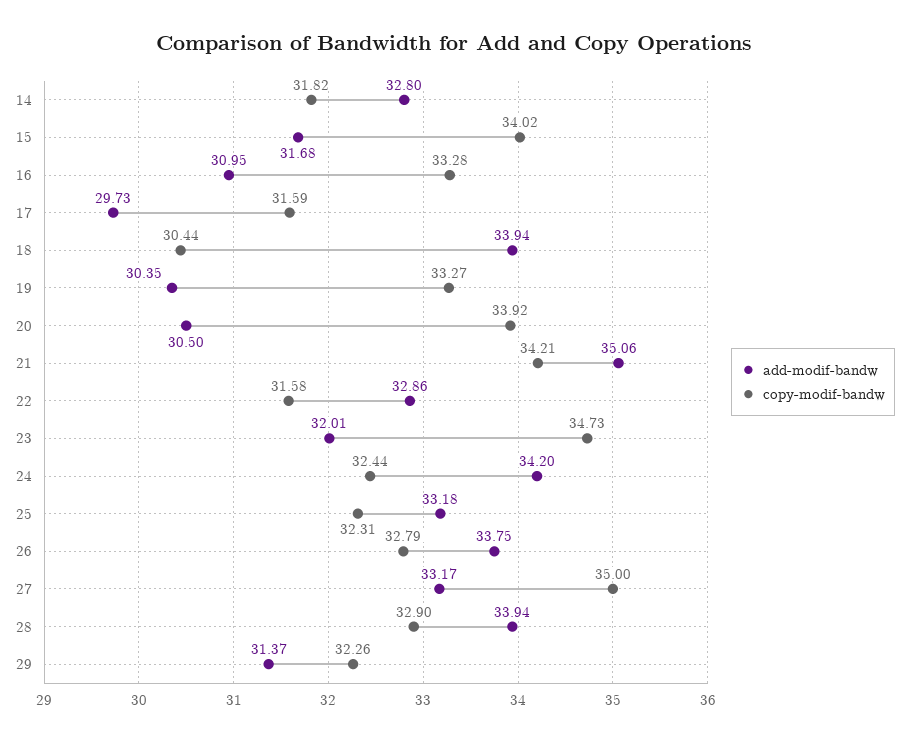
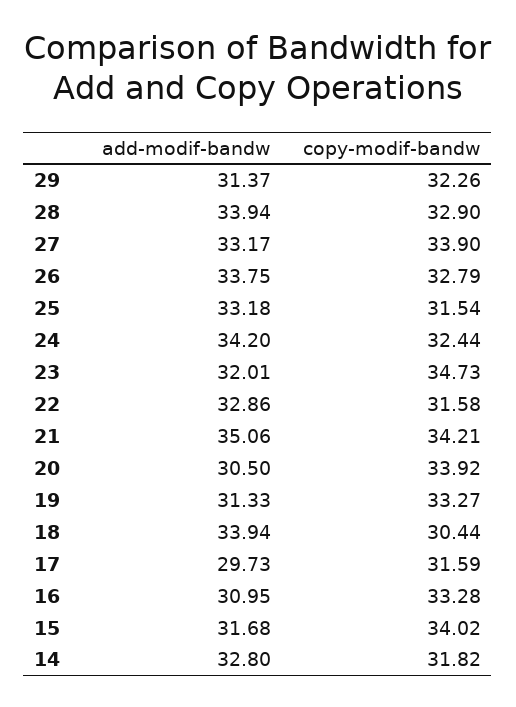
  {
    "add-modif-bandw": {
      "14": 32.8,
      "15": 31.68,
      "16": 30.95,
      "17": 29.73,
      "18": 33.94,
-     "19": 30.35,
+     "19": 31.33,
      "20": 30.5,
      "21": 35.06,
      "22": 32.86,
      "23": 32.01,
      "24": 34.2,
      "25": 33.18,
      "26": 33.75,
      "27": 33.17,
      "28": 33.94,
      "29": 31.37
    },
    "copy-modif-bandw": {
      "14": 31.82,
      "15": 34.02,
      "16": 33.28,
      "17": 31.59,
      "18": 30.44,
      "19": 33.27,
      "20": 33.92,
      "21": 34.21,
      "22": 31.58,
      "23": 34.73,
      "24": 32.44,
-     "25": 32.31,
+     "25": 31.54,
      "26": 32.79,
-     "27": 35,
+     "27": 33.9,
      "28": 32.9,
      "29": 32.26
    }
  }

